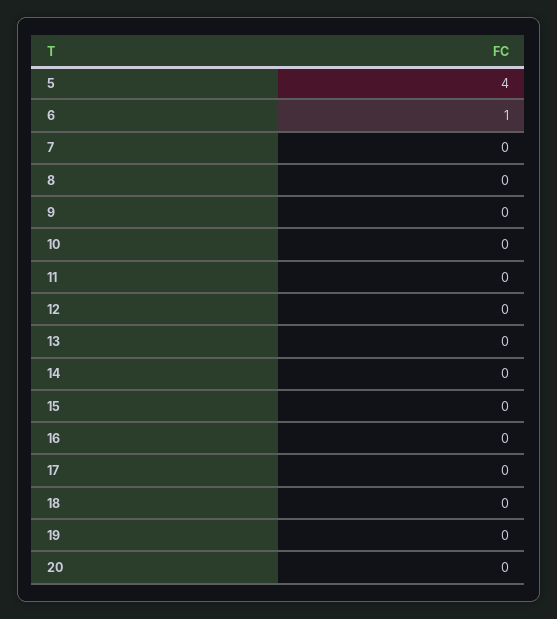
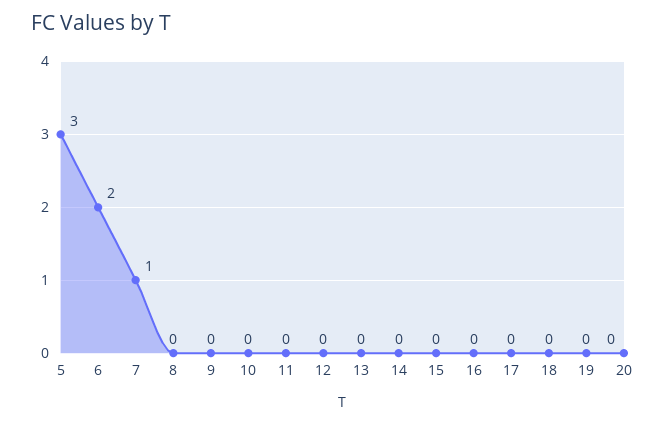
  {
-   "5": 4,
+   "5": 3,
-   "6": 1,
+   "6": 2,
-   "7": 0,
+   "7": 1,
    "8": 0,
    "9": 0,
    "10": 0,
    "11": 0,
    "12": 0,
    "13": 0,
    "14": 0,
    "15": 0,
    "16": 0,
    "17": 0,
    "18": 0,
    "19": 0,
    "20": 0
  }

